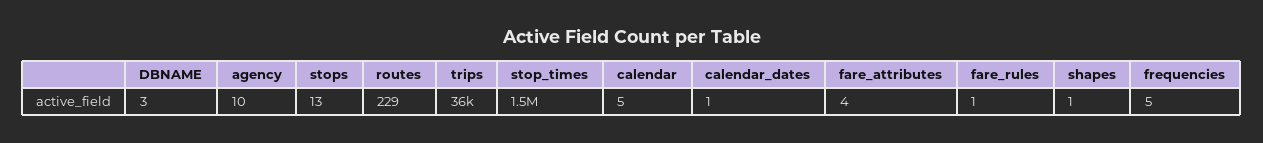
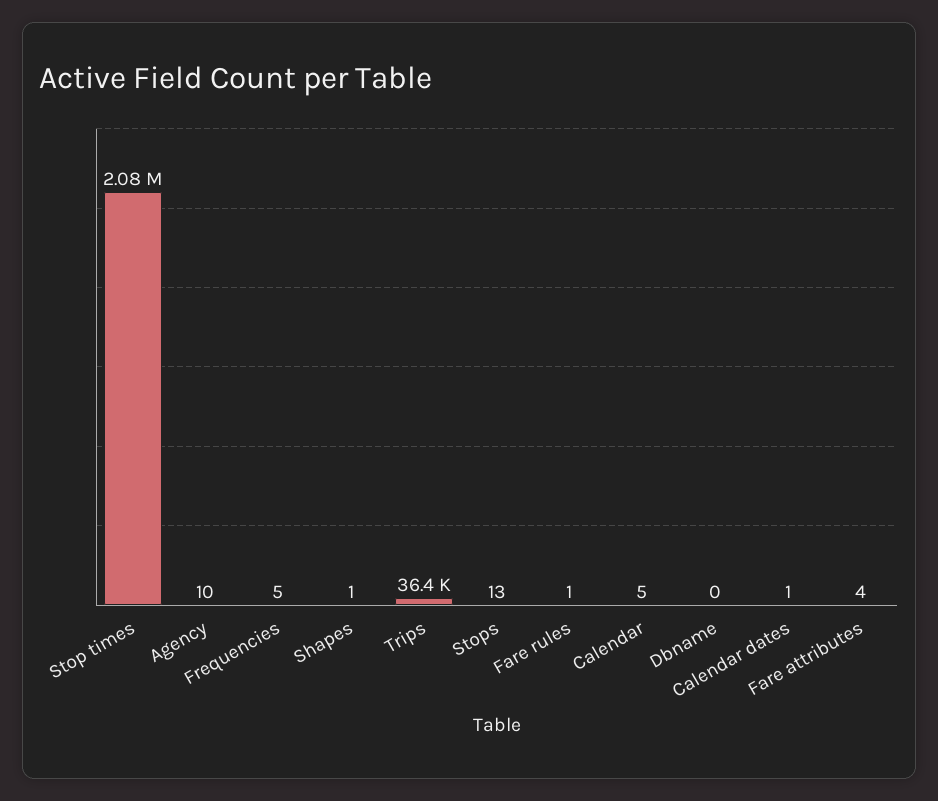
  {
-   "DBNAME": 3,
+   "DBNAME": 0,
    "agency": 10,
    "stops": 13,
-   "routes": 229,
    "trips": 36400,
-   "stop_times": 1500000,
+   "stop_times": 2080000,
    "calendar": 5,
    "calendar_dates": 1,
    "fare_attributes": 4,
    "fare_rules": 1,
    "shapes": 1,
    "frequencies": 5
  }

